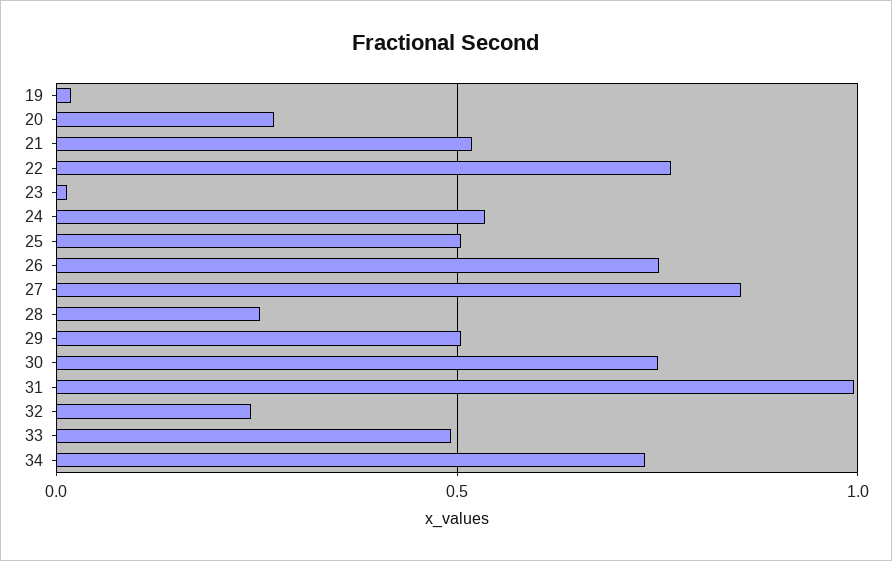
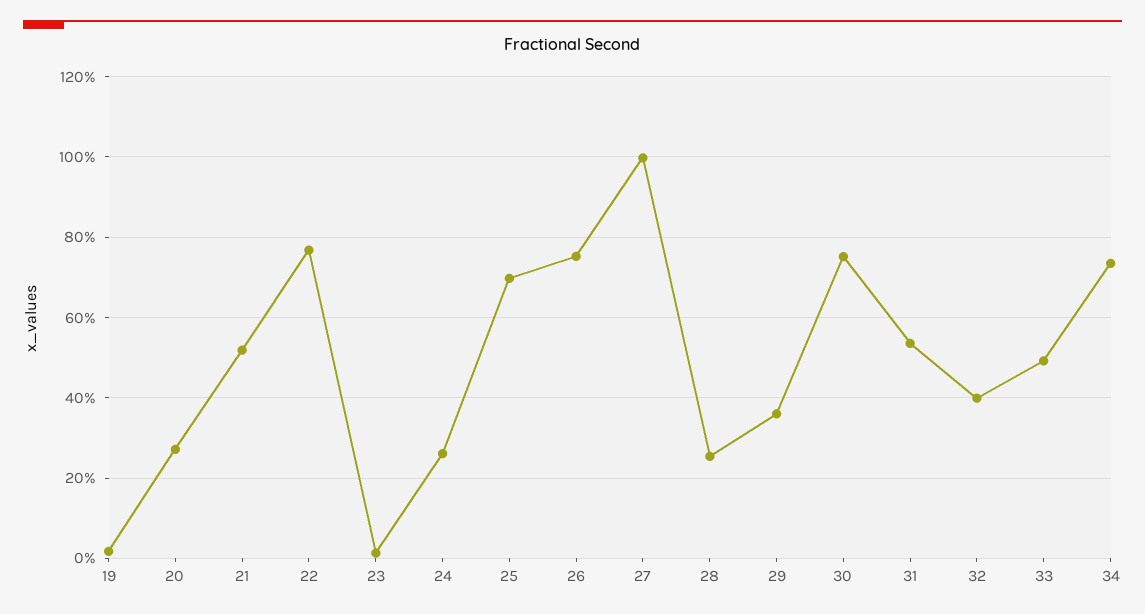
  {
    "19": 0.02,
    "20": 0.28,
    "21": 0.52,
    "22": 0.76,
    "23": 0.02,
-   "24": 0.55,
+   "24": 0.26,
-   "25": 0.5,
+   "25": 0.7,
    "26": 0.76,
-   "27": 0.85,
+   "27": 1,
    "28": 0.26,
-   "29": 0.5,
+   "29": 0.36,
    "30": 0.76,
-   "31": 1,
+   "31": 0.54,
-   "32": 0.25,
+   "32": 0.4,
    "33": 0.5,
    "34": 0.74
  }

